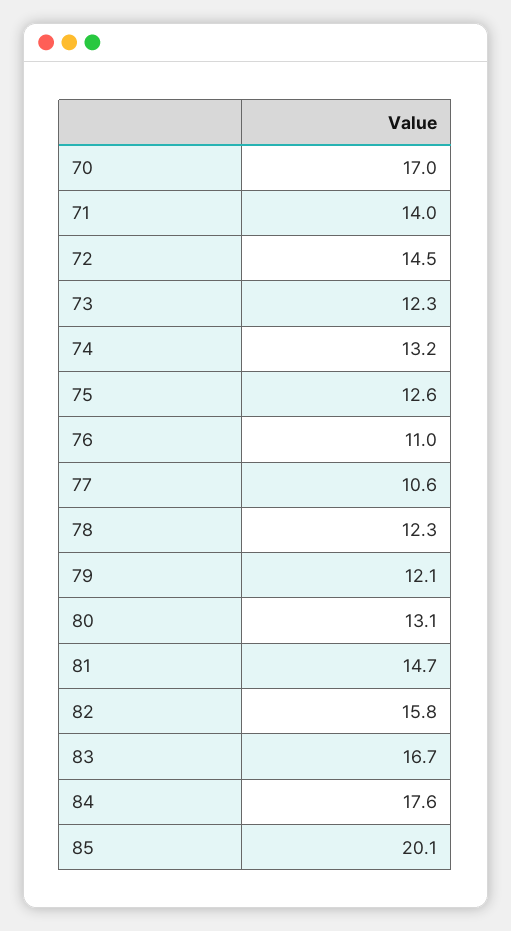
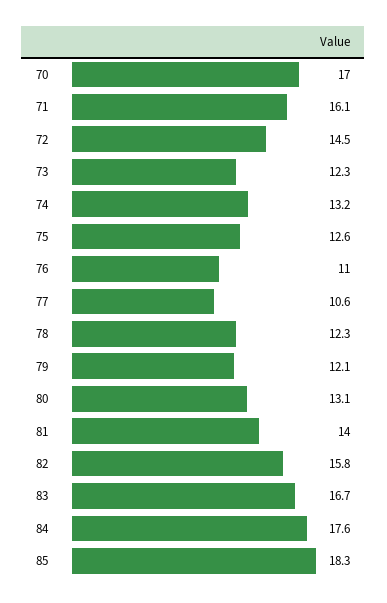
  {
    "70": 17,
-   "71": 14,
+   "71": 16.1,
    "72": 14.5,
    "73": 12.3,
    "74": 13.2,
    "75": 12.6,
    "76": 11,
    "77": 10.6,
    "78": 12.3,
    "79": 12.1,
    "80": 13.1,
-   "81": 14.7,
+   "81": 14,
    "82": 15.8,
    "83": 16.7,
    "84": 17.6,
-   "85": 20.1
+   "85": 18.3
  }

